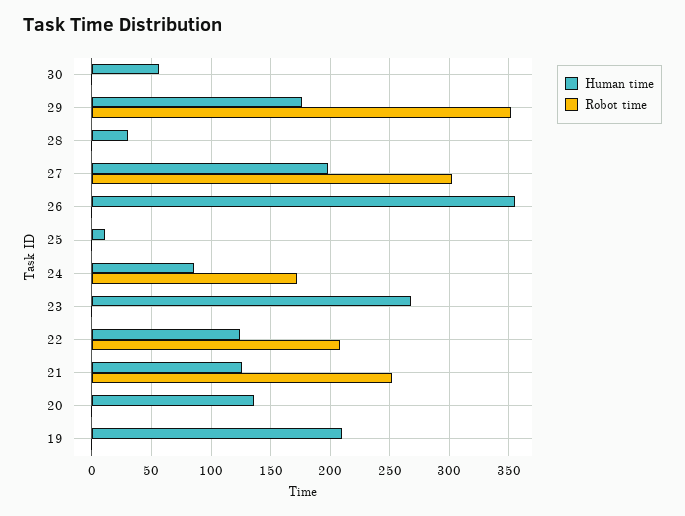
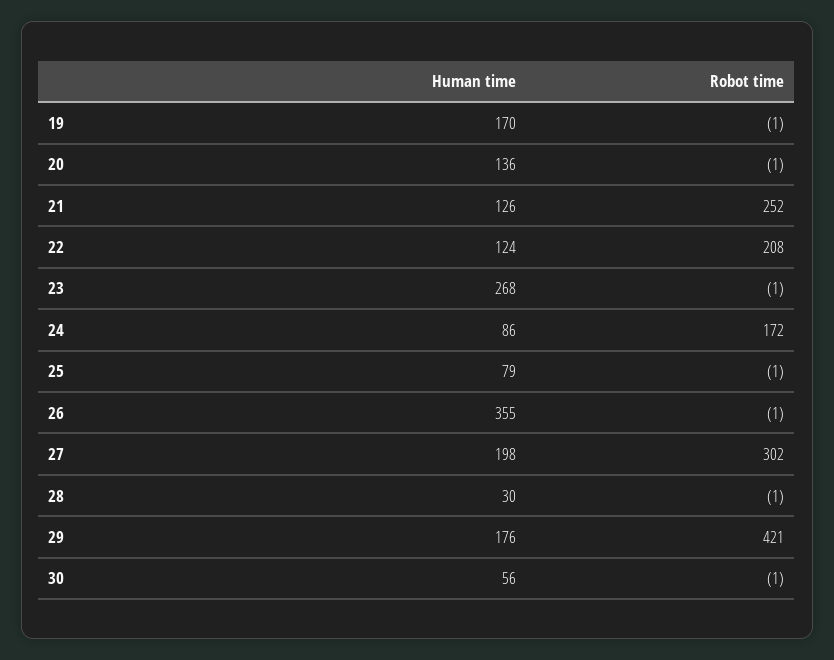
  {
    "Human time": {
      "30": 56,
      "29": 176,
      "28": 30,
      "27": 198,
      "26": 355,
-     "25": 10,
+     "25": 79,
      "24": 86,
      "23": 268,
      "22": 124,
      "21": 126,
      "20": 136,
-     "19": 210
+     "19": 170
    },
    "Robot time": {
      "30": -1,
-     "29": 350,
+     "29": 421,
      "28": -1,
      "27": 302,
      "26": -1,
      "25": -1,
      "24": 172,
      "23": -1,
      "22": 208,
      "21": 252,
      "20": -1,
      "19": -1
    }
  }

